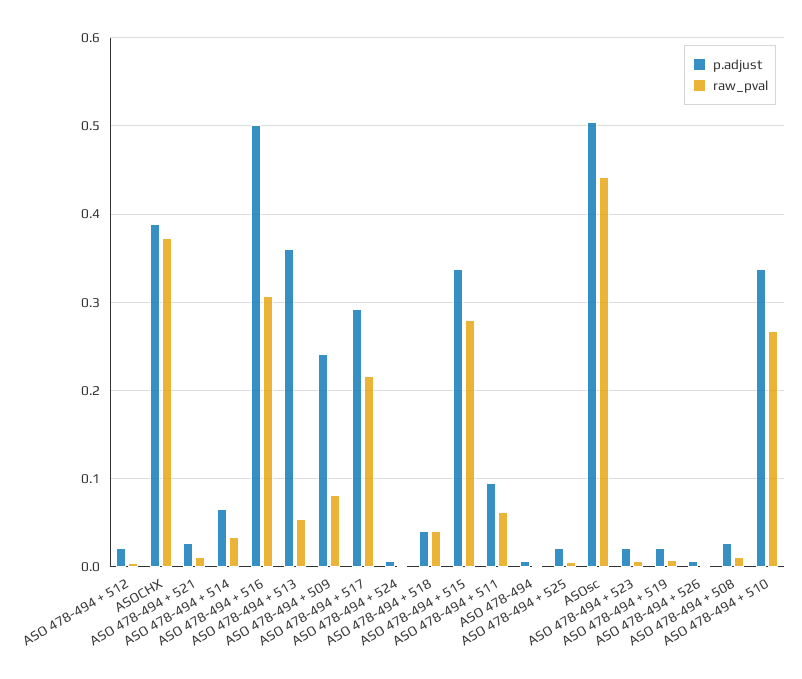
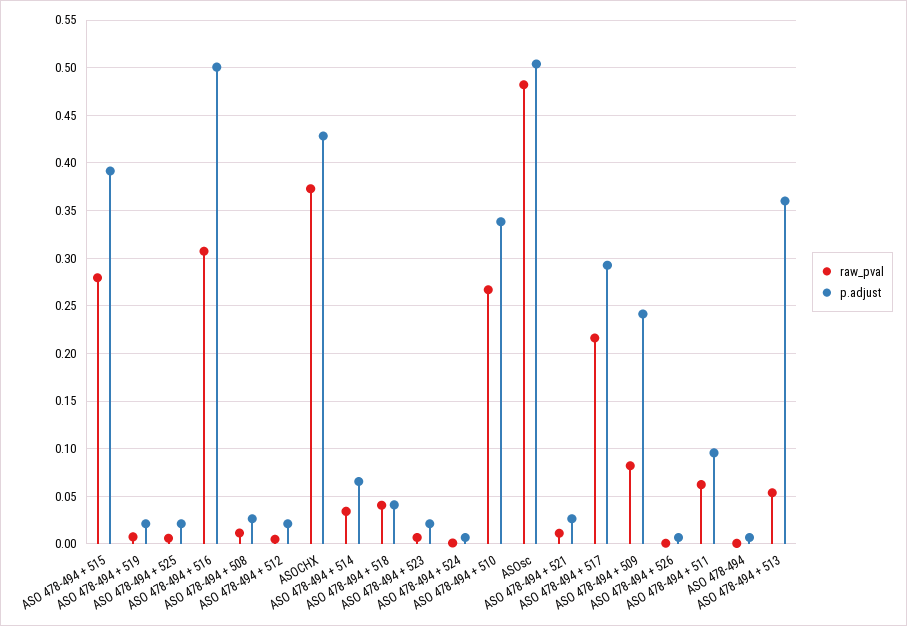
  {
    "p.adjust": {
      "ASO 478-494 + 512": 0.02,
-     "ASOCHX": 0.39,
+     "ASOCHX": 0.43,
      "ASO 478-494 + 521": 0.03,
      "ASO 478-494 + 514": 0.07,
      "ASO 478-494 + 516": 0.5,
      "ASO 478-494 + 513": 0.36,
      "ASO 478-494 + 509": 0.24,
      "ASO 478-494 + 517": 0.29,
      "ASO 478-494 + 524": 0.01,
      "ASO 478-494 + 518": 0.04,
-     "ASO 478-494 + 515": 0.34,
+     "ASO 478-494 + 515": 0.39,
      "ASO 478-494 + 511": 0.1,
      "ASO 478-494": 0.01,
      "ASO 478-494 + 525": 0.02,
      "ASOsc": 0.5,
      "ASO 478-494 + 523": 0.02,
      "ASO 478-494 + 519": 0.02,
      "ASO 478-494 + 526": 0.01,
      "ASO 478-494 + 508": 0.03,
      "ASO 478-494 + 510": 0.34
    },
    "raw_pval": {
      "ASO 478-494 + 512": 0,
      "ASOCHX": 0.37,
      "ASO 478-494 + 521": 0.01,
      "ASO 478-494 + 514": 0.03,
      "ASO 478-494 + 516": 0.31,
      "ASO 478-494 + 513": 0.05,
      "ASO 478-494 + 509": 0.08,
      "ASO 478-494 + 517": 0.22,
      "ASO 478-494 + 524": 0,
      "ASO 478-494 + 518": 0.04,
      "ASO 478-494 + 515": 0.28,
      "ASO 478-494 + 511": 0.06,
      "ASO 478-494": 0,
      "ASO 478-494 + 525": 0.01,
-     "ASOsc": 0.44,
+     "ASOsc": 0.48,
      "ASO 478-494 + 523": 0.01,
      "ASO 478-494 + 519": 0.01,
      "ASO 478-494 + 526": 0,
      "ASO 478-494 + 508": 0.01,
      "ASO 478-494 + 510": 0.27
    }
  }

